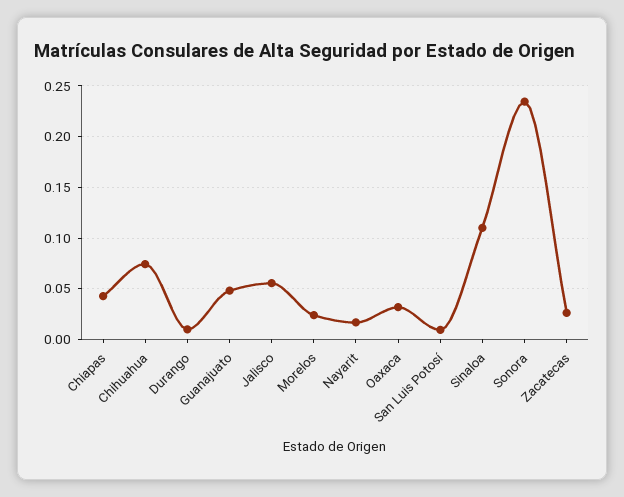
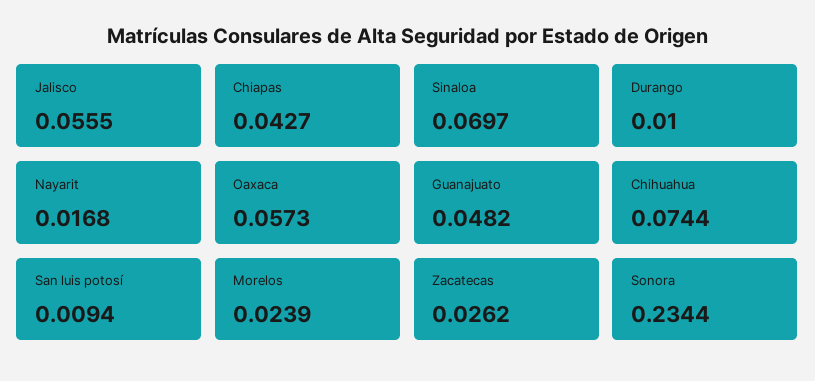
  {
    "Chiapas": 0.0427,
    "Chihuahua": 0.0744,
    "Durango": 0.01,
    "Guanajuato": 0.0482,
    "Jalisco": 0.0555,
    "Morelos": 0.0239,
    "Nayarit": 0.0168,
-   "Oaxaca": 0.03,
+   "Oaxaca": 0.0573,
    "San Luis Potosí": 0.0094,
-   "Sinaloa": 0.11,
+   "Sinaloa": 0.0697,
    "Sonora": 0.2344,
    "Zacatecas": 0.0262
  }

